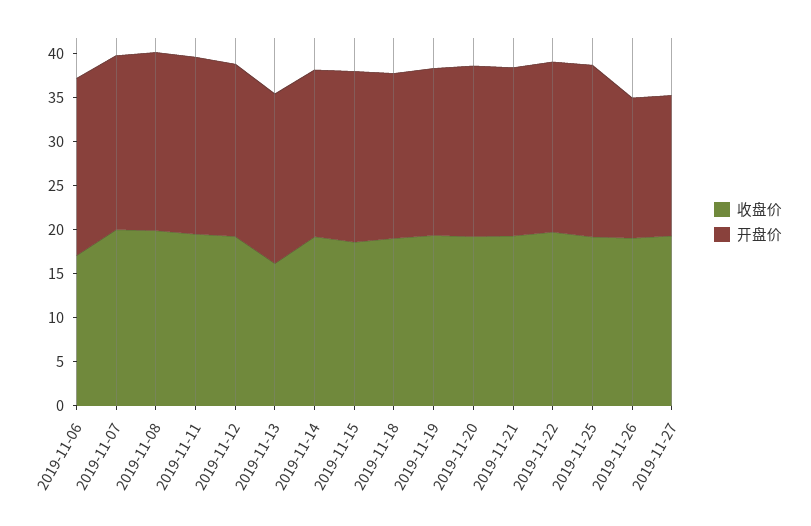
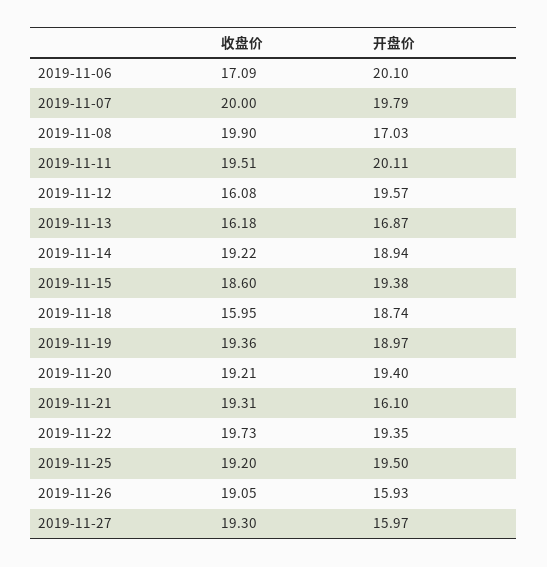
  {
    "收盘价": {
      "2019-11-06": 17.09,
      "2019-11-07": 20,
      "2019-11-08": 19.9,
      "2019-11-11": 19.51,
-     "2019-11-12": 19,
+     "2019-11-12": 16.08,
      "2019-11-13": 16.18,
      "2019-11-14": 19.22,
      "2019-11-15": 18.6,
-     "2019-11-18": 19,
+     "2019-11-18": 15.95,
      "2019-11-19": 19.36,
      "2019-11-20": 19.21,
      "2019-11-21": 19.31,
      "2019-11-22": 19.73,
      "2019-11-25": 19.2,
      "2019-11-26": 19.05,
      "2019-11-27": 19.3
    },
    "开盘价": {
      "2019-11-06": 20.1,
      "2019-11-07": 19.79,
-     "2019-11-08": 20,
+     "2019-11-08": 17.03,
      "2019-11-11": 20.11,
      "2019-11-12": 19.57,
-     "2019-11-13": 19,
+     "2019-11-13": 16.87,
      "2019-11-14": 18.94,
      "2019-11-15": 19.38,
      "2019-11-18": 18.74,
      "2019-11-19": 18.97,
      "2019-11-20": 19.4,
-     "2019-11-21": 19,
+     "2019-11-21": 16.1,
      "2019-11-22": 19.35,
      "2019-11-25": 19.5,
      "2019-11-26": 15.93,
      "2019-11-27": 15.97
    }
  }

